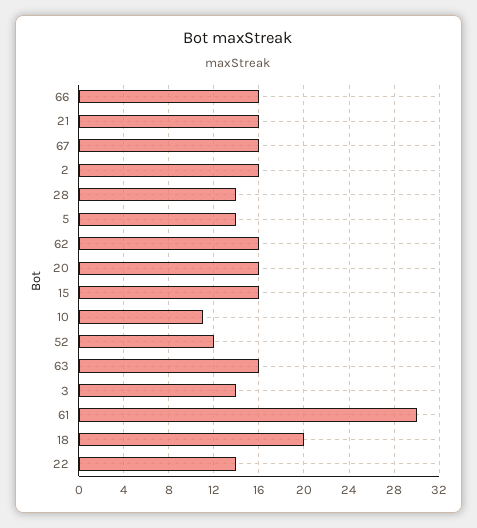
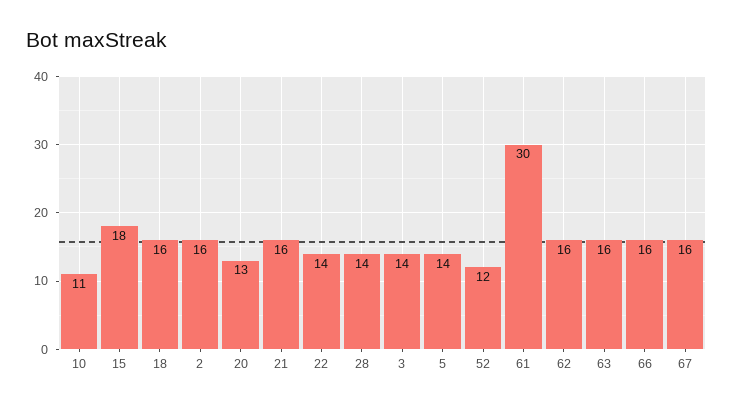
  {
    "66": 16,
    "21": 16,
    "67": 16,
    "2": 16,
    "28": 14,
    "5": 14,
    "62": 16,
-   "20": 16,
+   "20": 13,
-   "15": 16,
+   "15": 18,
    "10": 11,
    "52": 12,
    "63": 16,
    "3": 14,
    "61": 30,
-   "18": 20,
+   "18": 16,
    "22": 14
  }

